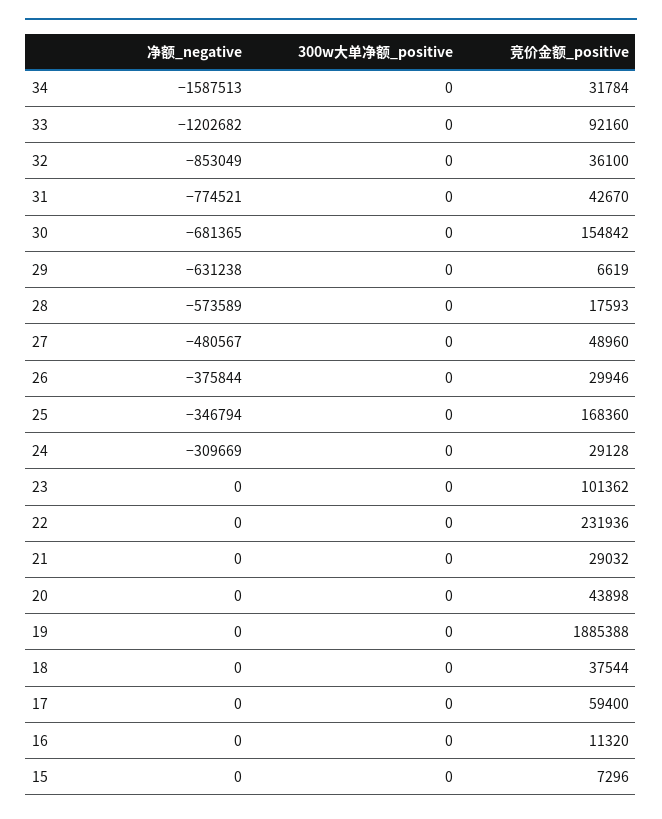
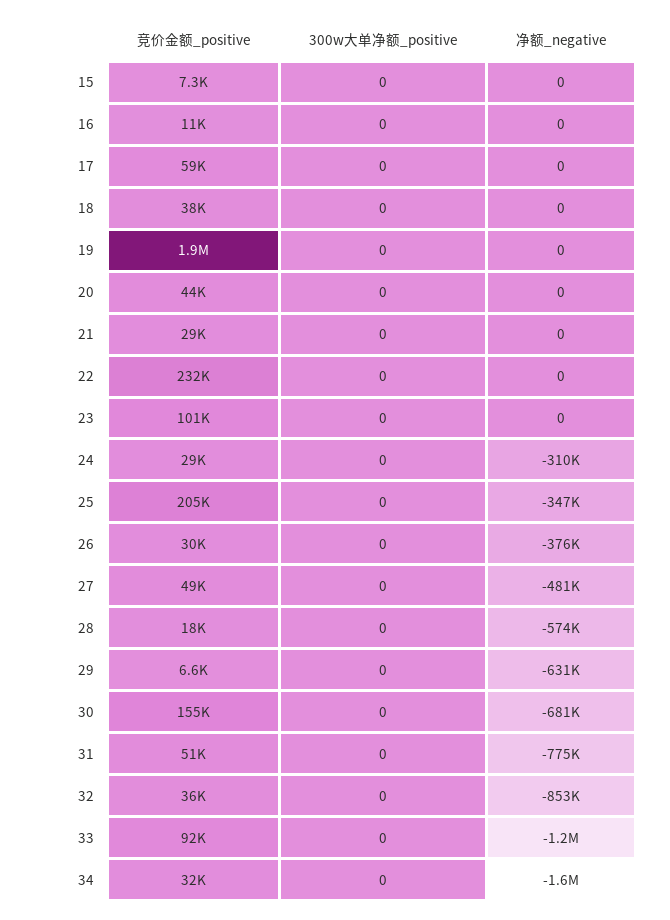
  {
    "净额_negative": {
      "34": -1587513,
      "33": -1202682,
      "32": -853049,
      "31": -774521,
      "30": -681365,
      "29": -631238,
      "28": -573589,
      "27": -480567,
      "26": -375844,
      "25": -346794,
      "24": -309669,
      "23": 0,
      "22": 0,
      "21": 0,
      "20": 0,
      "19": 0,
      "18": 0,
      "17": 0,
      "16": 0,
      "15": 0
    },
    "300w大单净额_positive": {
      "34": 0,
      "33": 0,
      "32": 0,
      "31": 0,
      "30": 0,
      "29": 0,
      "28": 0,
      "27": 0,
      "26": 0,
      "25": 0,
      "24": 0,
      "23": 0,
      "22": 0,
      "21": 0,
      "20": 0,
      "19": 0,
      "18": 0,
      "17": 0,
      "16": 0,
      "15": 0
    },
    "竞价金额_positive": {
      "34": 31784,
      "33": 92160,
      "32": 36100,
-     "31": 42670,
+     "31": 51000,
      "30": 154842,
      "29": 6619,
      "28": 17593,
      "27": 48960,
      "26": 29946,
-     "25": 168360,
+     "25": 205000,
      "24": 29128,
      "23": 101362,
      "22": 231936,
      "21": 29032,
      "20": 43898,
      "19": 1885388,
      "18": 37544,
      "17": 59400,
      "16": 11320,
      "15": 7296
    }
  }

